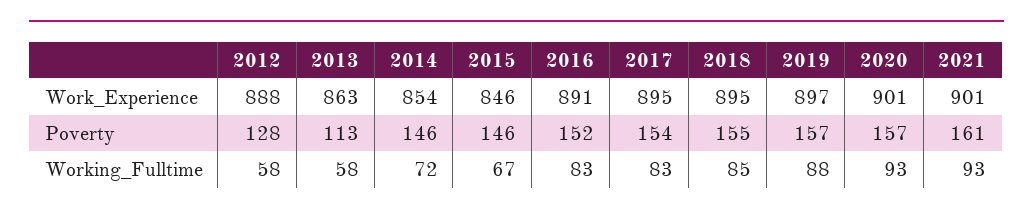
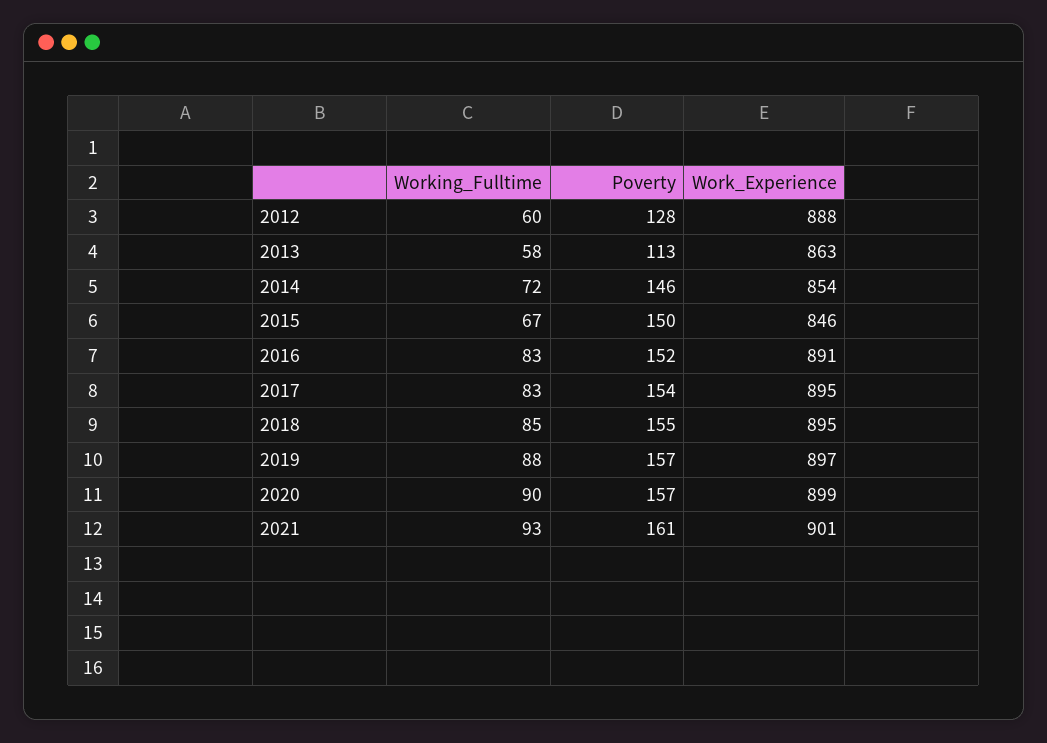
  {
    "2012": {
      "Work_Experience": 888,
      "Poverty": 128,
-     "Working_Fulltime": 58
+     "Working_Fulltime": 60
    },
    "2013": {
      "Work_Experience": 863,
      "Poverty": 113,
      "Working_Fulltime": 58
    },
    "2014": {
      "Work_Experience": 854,
      "Poverty": 146,
      "Working_Fulltime": 72
    },
    "2015": {
      "Work_Experience": 846,
-     "Poverty": 146,
+     "Poverty": 150,
      "Working_Fulltime": 67
    },
    "2016": {
      "Work_Experience": 891,
      "Poverty": 152,
      "Working_Fulltime": 83
    },
    "2017": {
      "Work_Experience": 895,
      "Poverty": 154,
      "Working_Fulltime": 83
    },
    "2018": {
      "Work_Experience": 895,
      "Poverty": 155,
      "Working_Fulltime": 85
    },
    "2019": {
      "Work_Experience": 897,
      "Poverty": 157,
      "Working_Fulltime": 88
    },
    "2020": {
-     "Work_Experience": 901,
+     "Work_Experience": 899,
      "Poverty": 157,
-     "Working_Fulltime": 93
+     "Working_Fulltime": 90
    },
    "2021": {
      "Work_Experience": 901,
      "Poverty": 161,
      "Working_Fulltime": 93
    }
  }

